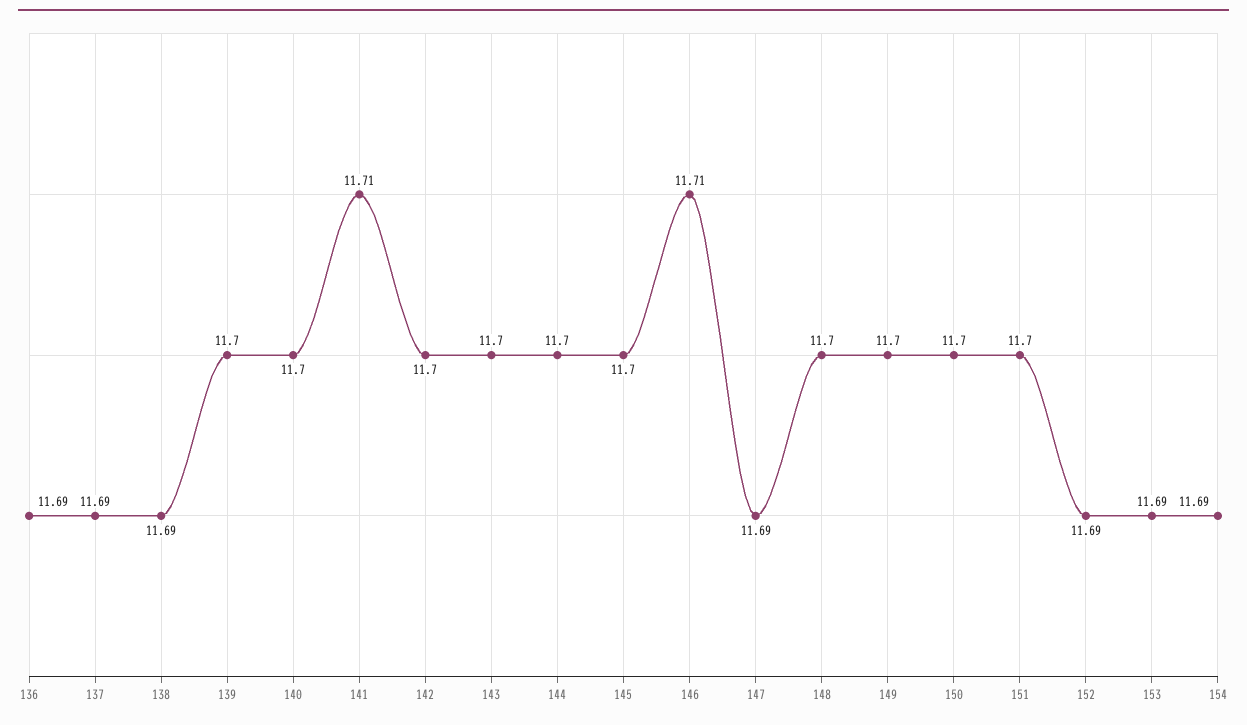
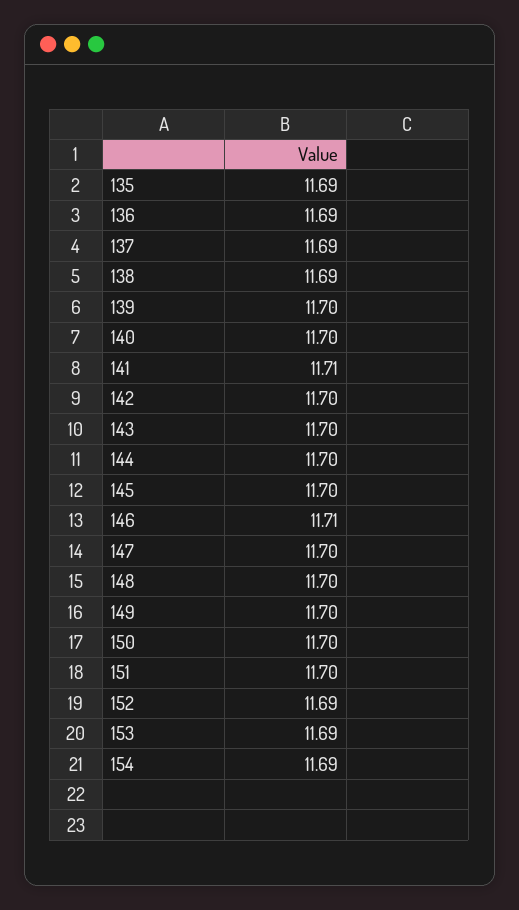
  {
    "136": 11.69,
    "137": 11.69,
    "138": 11.69,
    "139": 11.7,
    "140": 11.7,
    "141": 11.71,
    "142": 11.7,
    "143": 11.7,
    "144": 11.7,
    "145": 11.7,
    "146": 11.71,
-   "147": 11.69,
+   "147": 11.7,
    "148": 11.7,
    "149": 11.7,
    "150": 11.7,
    "151": 11.7,
    "152": 11.69,
    "153": 11.69,
-   "154": 11.69
+   "154": 11.69,
+   "135": 11.69
  }

